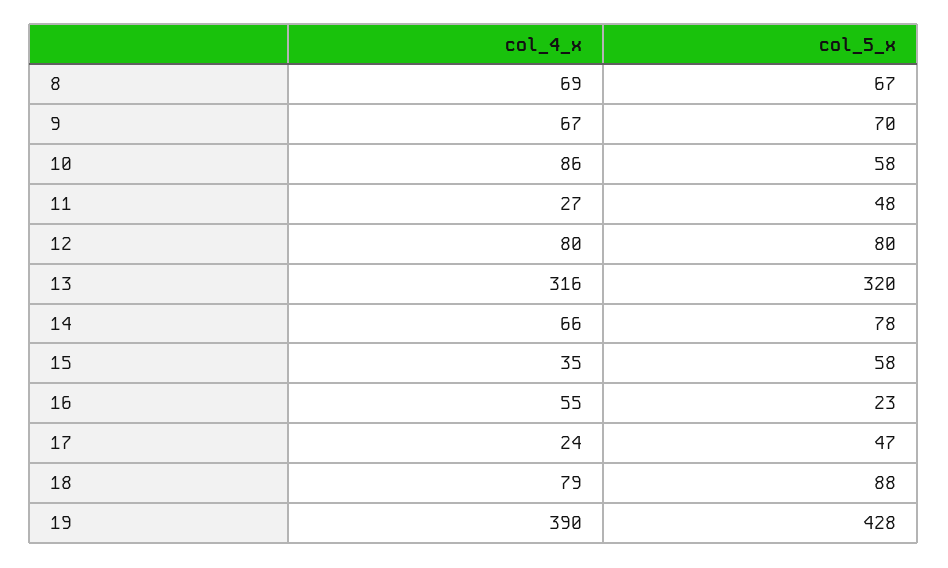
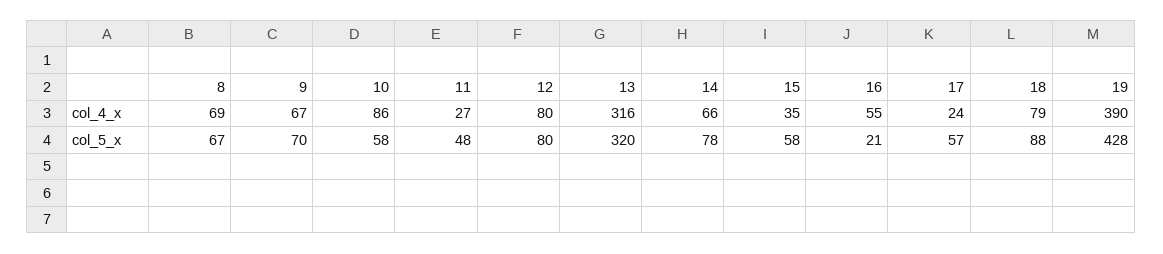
  {
    "col_4_x": {
      "8": 69,
      "9": 67,
      "10": 86,
      "11": 27,
      "12": 80,
      "13": 316,
      "14": 66,
      "15": 35,
      "16": 55,
      "17": 24,
      "18": 79,
      "19": 390
    },
    "col_5_x": {
      "8": 67,
      "9": 70,
      "10": 58,
      "11": 48,
      "12": 80,
      "13": 320,
      "14": 78,
      "15": 58,
-     "16": 23,
+     "16": 21,
-     "17": 47,
+     "17": 57,
      "18": 88,
      "19": 428
    }
  }

